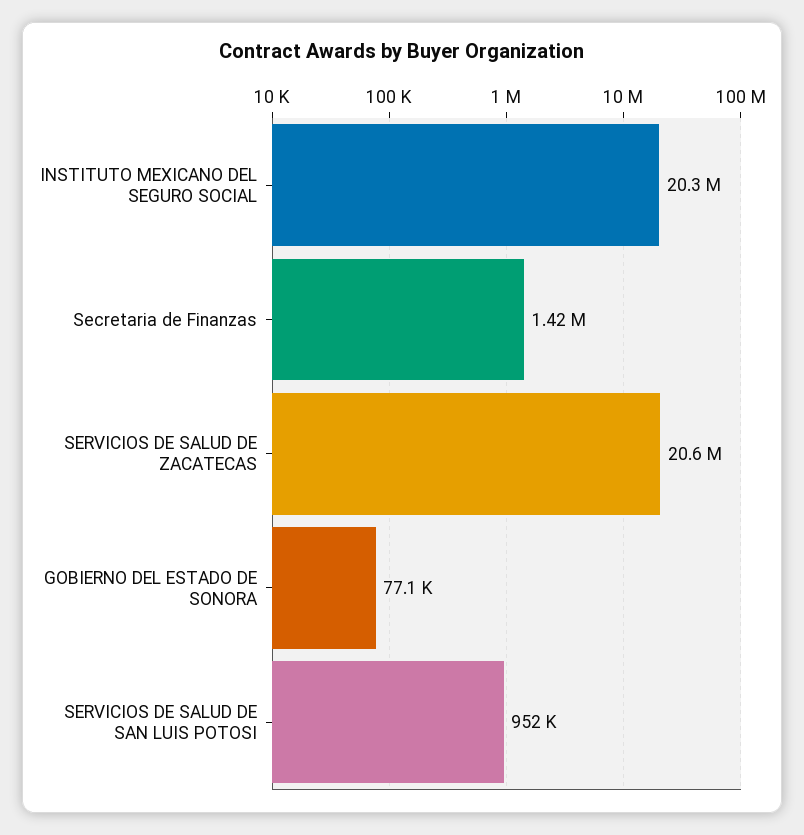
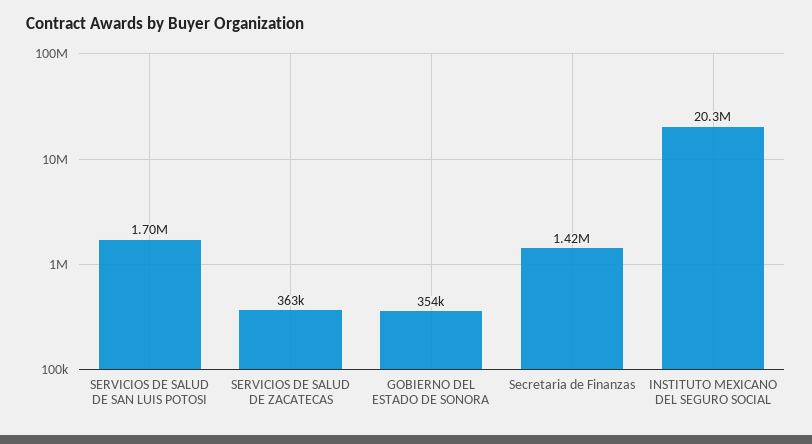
  {
    "INSTITUTO MEXICANO DEL SEGURO SOCIAL": 20300000,
    "Secretaria de Finanzas": 1420000,
-   "SERVICIOS DE SALUD DE ZACATECAS": 20600000,
+   "SERVICIOS DE SALUD DE ZACATECAS": 363000,
-   "GOBIERNO DEL ESTADO DE SONORA": 77100,
+   "GOBIERNO DEL ESTADO DE SONORA": 354000,
-   "SERVICIOS DE SALUD DE SAN LUIS POTOSI": 952000
+   "SERVICIOS DE SALUD DE SAN LUIS POTOSI": 1700000
  }

